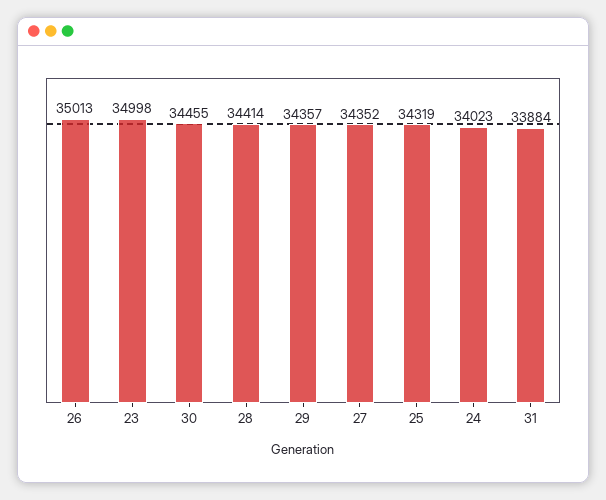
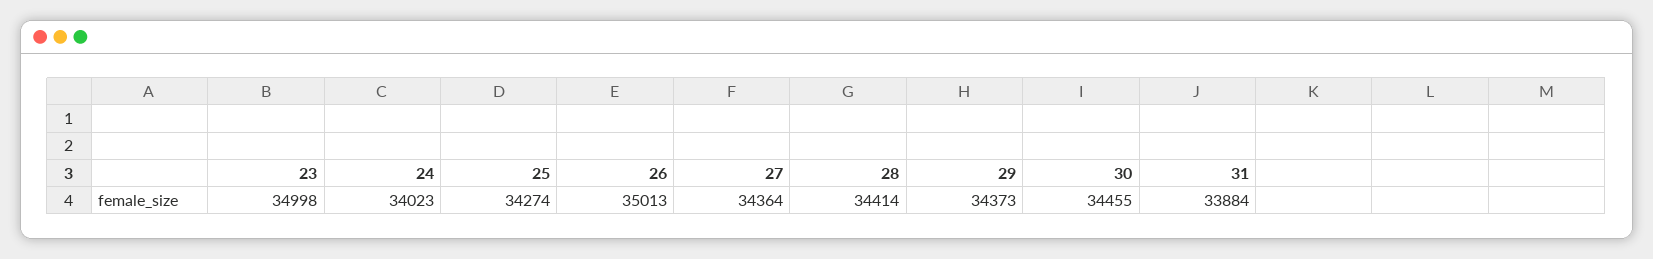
  {
    "26": 35013,
    "23": 34998,
    "30": 34455,
    "28": 34414,
-   "29": 34357,
+   "29": 34373,
-   "27": 34352,
+   "27": 34364,
-   "25": 34319,
+   "25": 34274,
    "24": 34023,
    "31": 33884
  }

